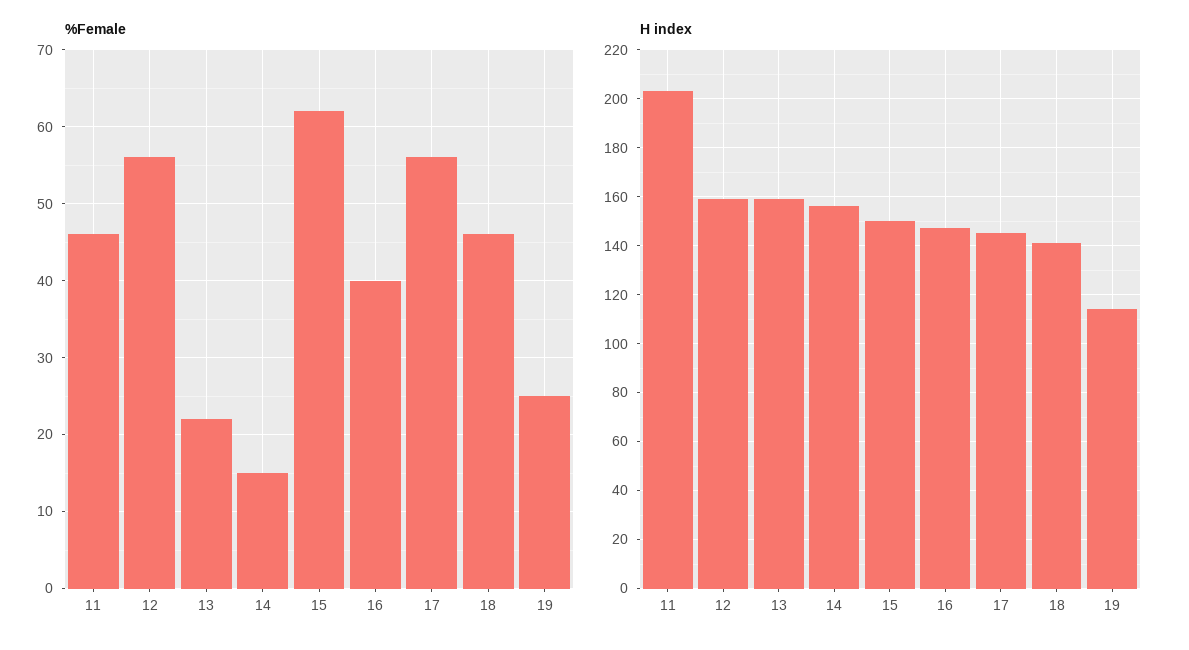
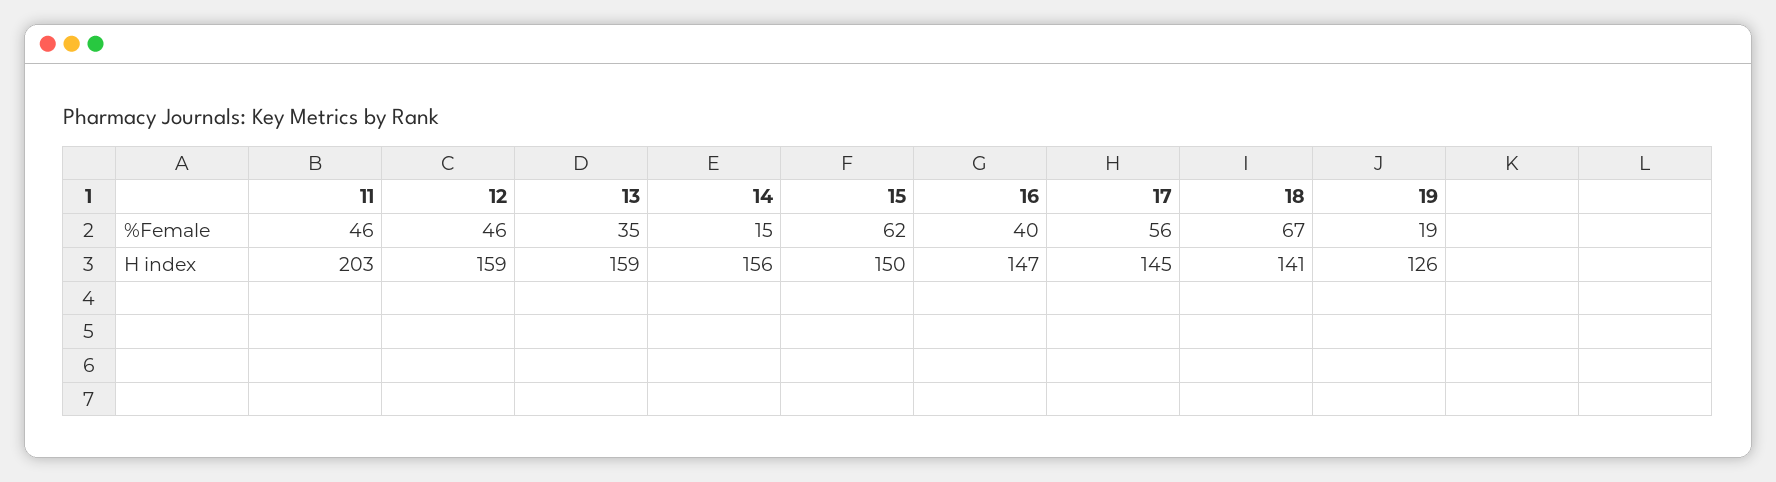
  {
    "%Female": {
      "11": 46,
-     "12": 56,
+     "12": 46,
-     "13": 22,
+     "13": 35,
      "14": 15,
      "15": 62,
      "16": 40,
      "17": 56,
-     "18": 46,
+     "18": 67,
-     "19": 25
+     "19": 19
    },
    "H index": {
      "11": 203,
      "12": 159,
      "13": 159,
      "14": 156,
      "15": 150,
      "16": 147,
      "17": 145,
      "18": 141,
-     "19": 115
+     "19": 126
    }
  }

